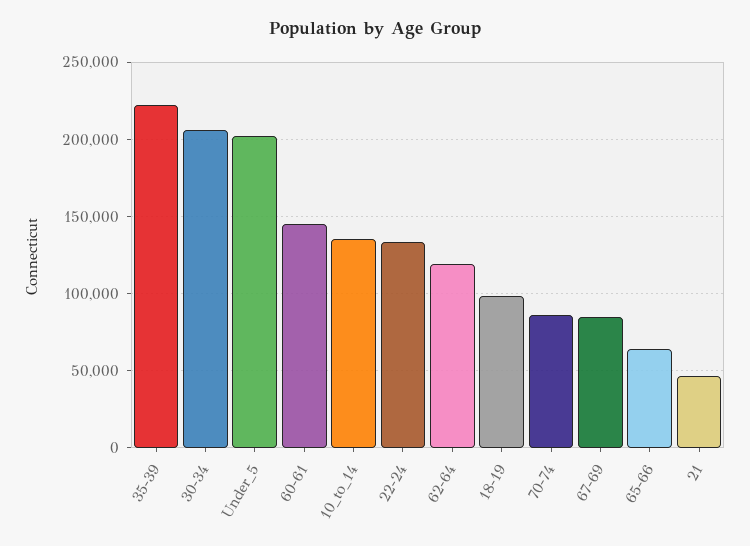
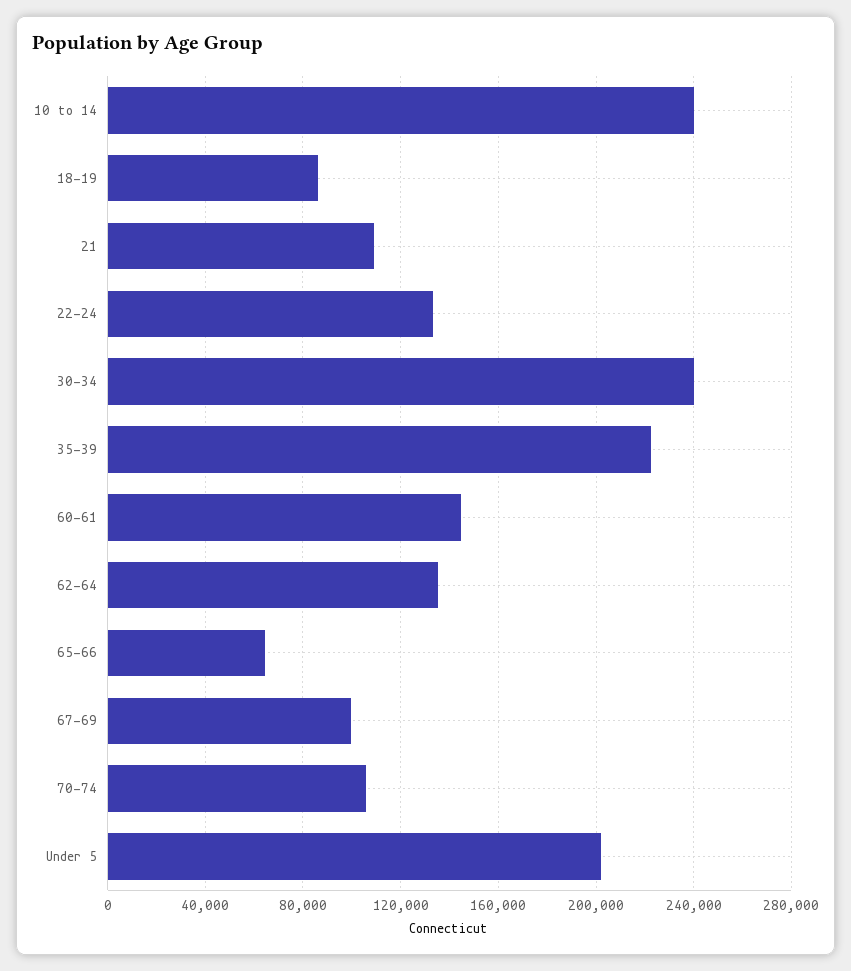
  {
    "35-39": 220000,
-   "30-34": 205000,
+   "30-34": 240000,
    "Under_5": 200000,
    "60-61": 145000,
-   "10_to_14": 135000,
+   "10_to_14": 240000,
    "22-24": 135000,
-   "62-64": 120000,
+   "62-64": 135000,
-   "18-19": 100000,
+   "18-19": 85000,
-   "70-74": 85000,
+   "70-74": 105000,
-   "67-69": 85000,
+   "67-69": 100000,
    "65-66": 65000,
-   "21": 45000
+   "21": 110000
  }

